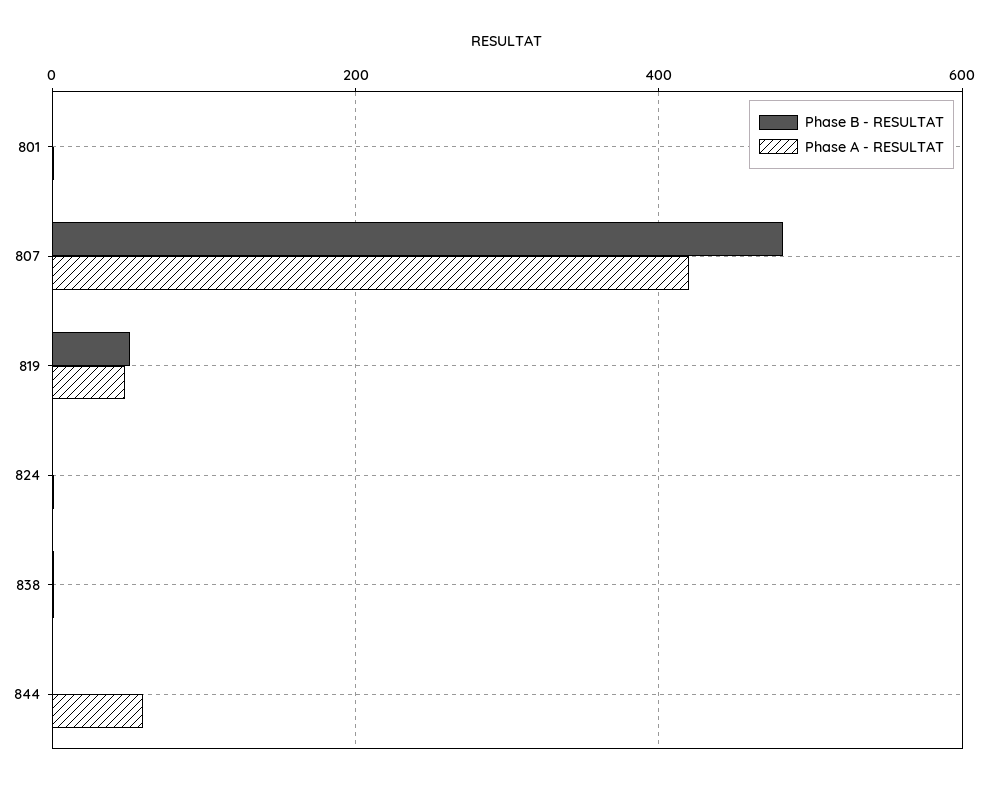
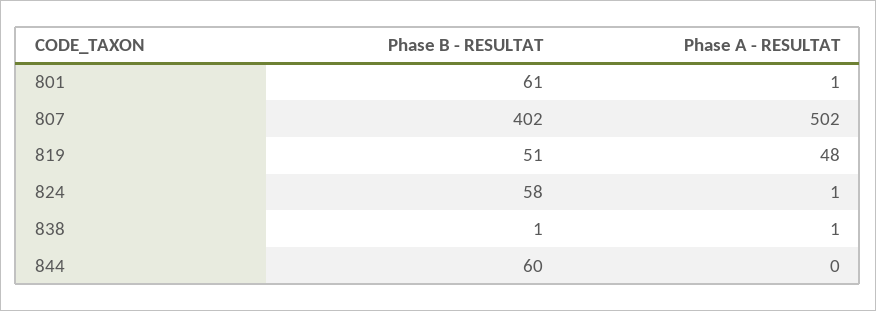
  {
    "Phase B - RESULTAT": {
-     "801": 0,
+     "801": 61,
-     "807": 480,
+     "807": 402,
      "819": 51,
-     "824": 0,
+     "824": 58,
      "838": 1,
-     "844": 0
+     "844": 60
    },
    "Phase A - RESULTAT": {
      "801": 1,
-     "807": 420,
+     "807": 502,
      "819": 48,
      "824": 1,
      "838": 1,
-     "844": 60
+     "844": 0
    }
  }

